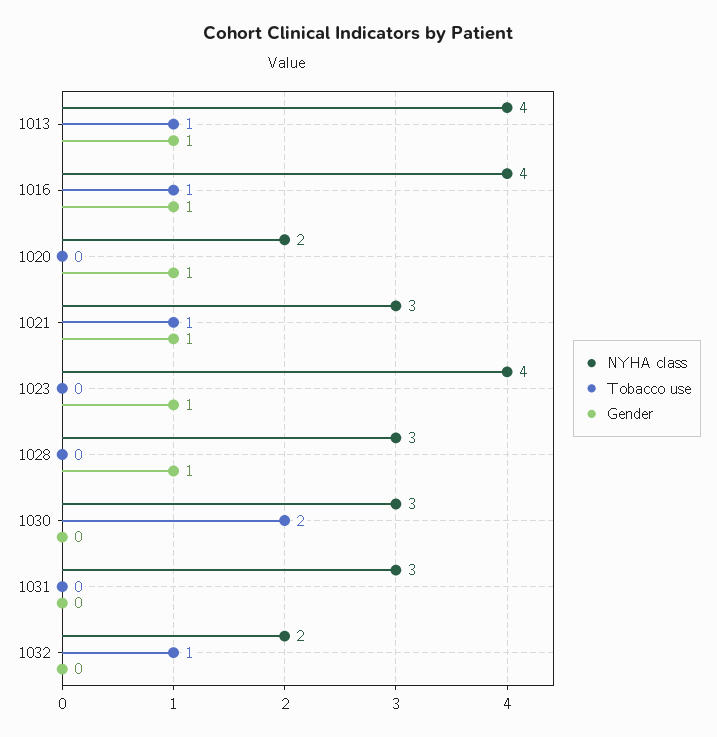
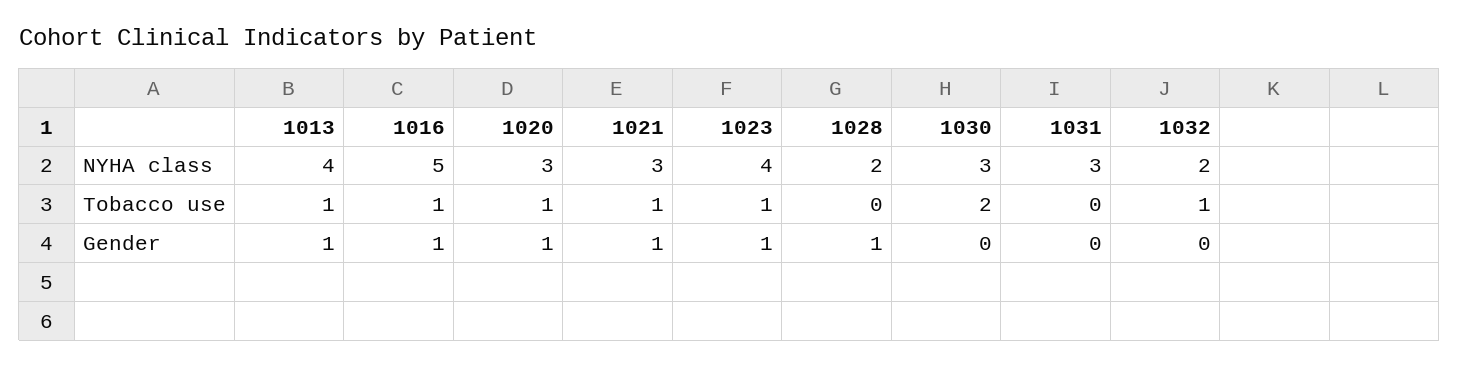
  {
    "NYHA class": {
      "1013": 4,
-     "1016": 4,
+     "1016": 5,
-     "1020": 2,
+     "1020": 3,
      "1021": 3,
      "1023": 4,
-     "1028": 3,
+     "1028": 2,
      "1030": 3,
      "1031": 3,
      "1032": 2
    },
    "Tobacco use": {
      "1013": 1,
      "1016": 1,
-     "1020": 0,
+     "1020": 1,
      "1021": 1,
-     "1023": 0,
+     "1023": 1,
      "1028": 0,
      "1030": 2,
      "1031": 0,
      "1032": 1
    },
    "Gender": {
      "1013": 1,
      "1016": 1,
      "1020": 1,
      "1021": 1,
      "1023": 1,
      "1028": 1,
      "1030": 0,
      "1031": 0,
      "1032": 0
    }
  }

